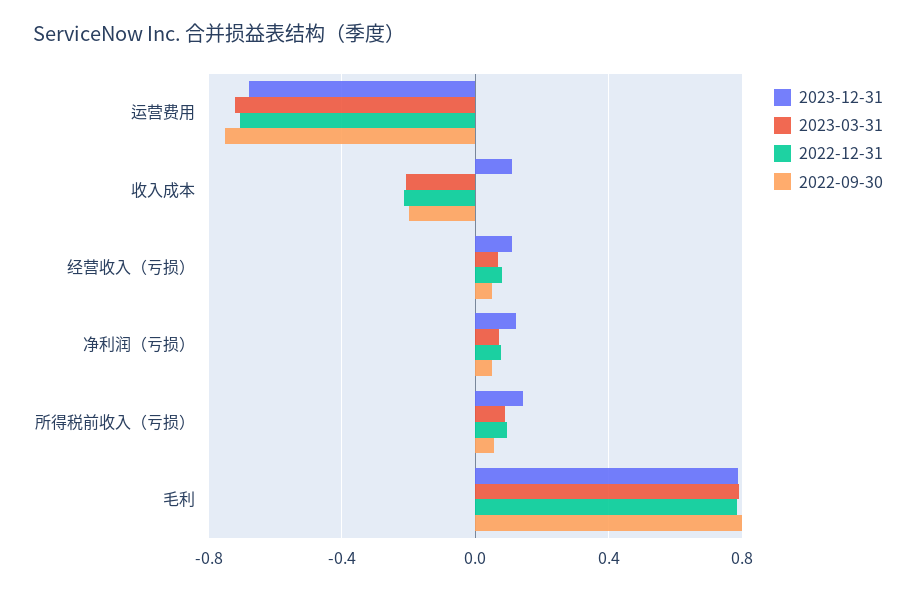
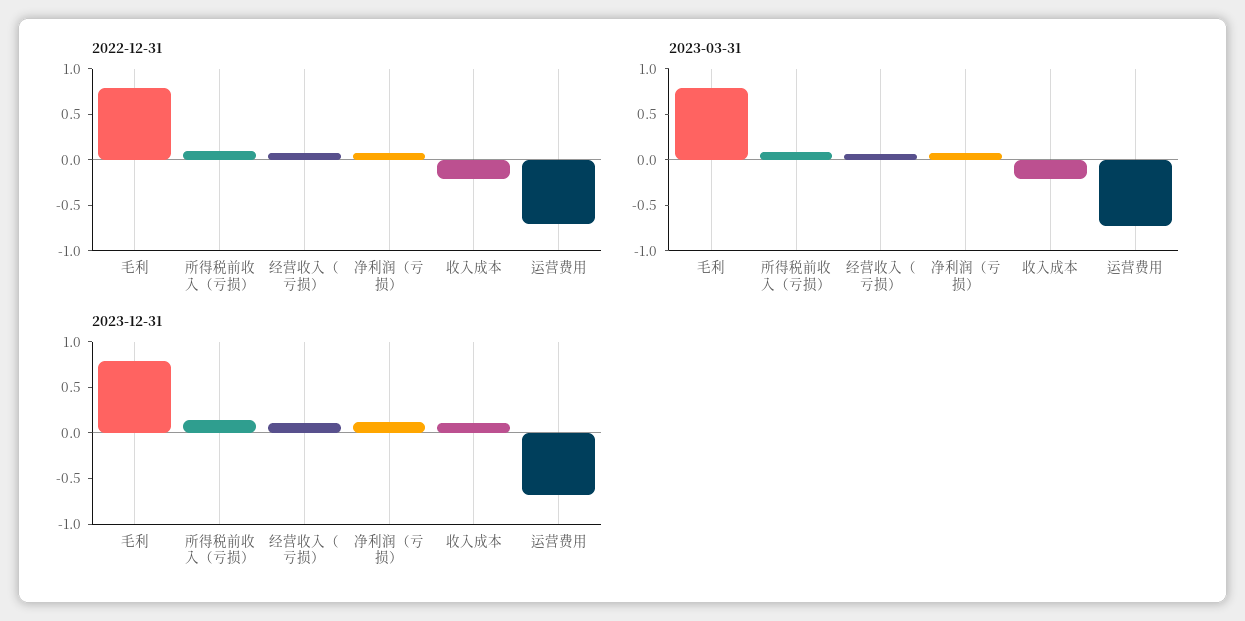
  {
    "2023-12-31": {
      "运营费用": -0.7,
      "收入成本": 0.1,
      "经营收入（亏损）": 0.1,
      "净利润（亏损）": 0.1,
      "所得税前收入（亏损）": 0.15,
      "毛利": 0.8
    },
    "2023-03-31": {
      "运营费用": -0.7,
      "收入成本": -0.2,
      "经营收入（亏损）": 0.05,
      "净利润（亏损）": 0.05,
      "所得税前收入（亏损）": 0.1,
      "毛利": 0.8
    },
    "2022-12-31": {
      "运营费用": -0.7,
      "收入成本": -0.2,
      "经营收入（亏损）": 0.1,
      "净利润（亏损）": 0.1,
      "所得税前收入（亏损）": 0.1,
      "毛利": 0.8
-   },
+   }
-   "2022-09-30": {
-     "运营费用": -0.75,
-     "收入成本": -0.2,
-     "经营收入（亏损）": 0.05,
-     "净利润（亏损）": 0.05,
-     "所得税前收入（亏损）": 0.05,
-     "毛利": 0.8
-   }
  }

